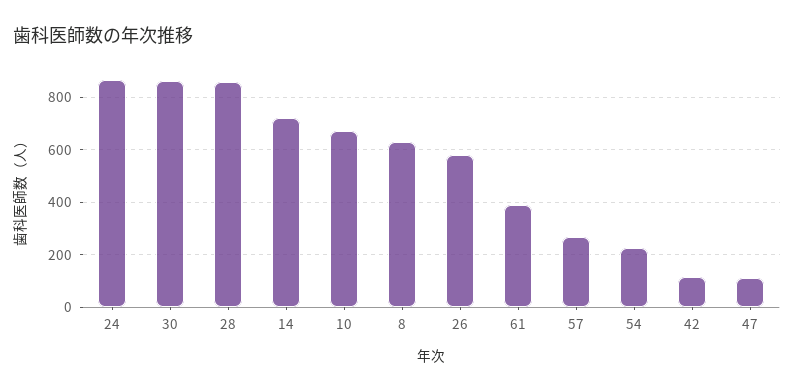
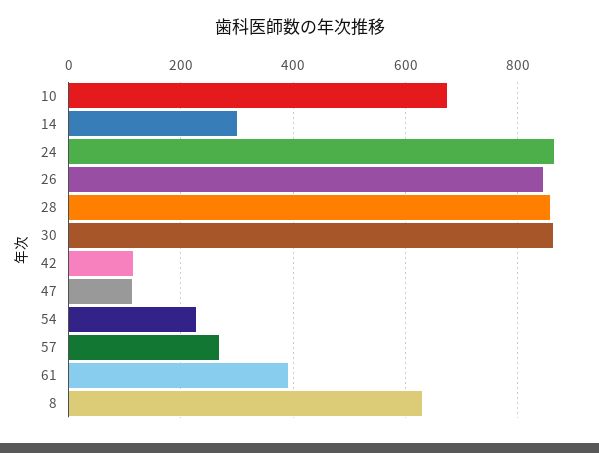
  {
    "24": 860,
    "30": 860,
    "28": 860,
-   "14": 725,
+   "14": 300,
    "10": 680,
    "8": 620,
-   "26": 575,
+   "26": 840,
    "61": 400,
    "57": 260,
    "54": 220,
    "42": 120,
    "47": 120
  }

